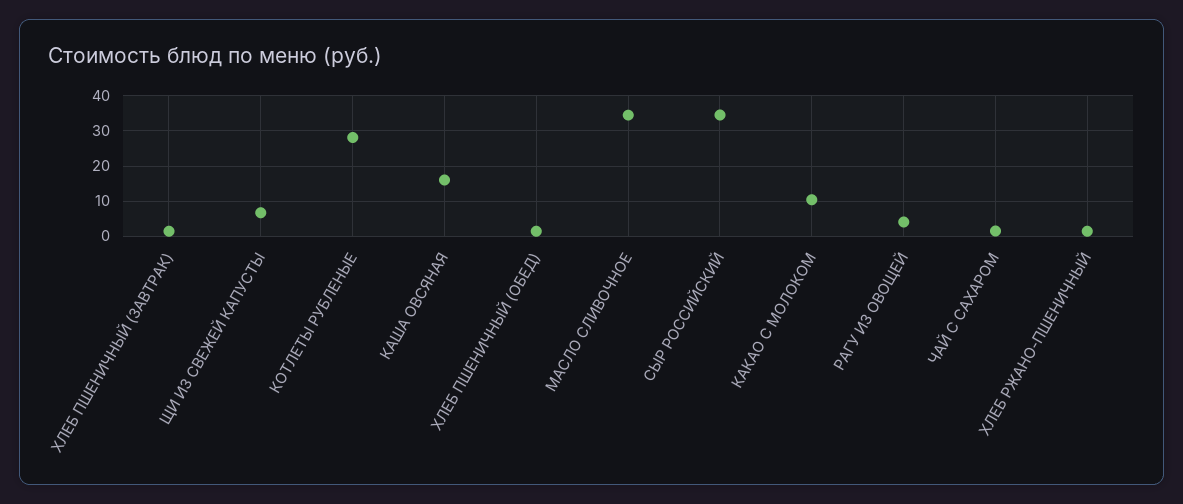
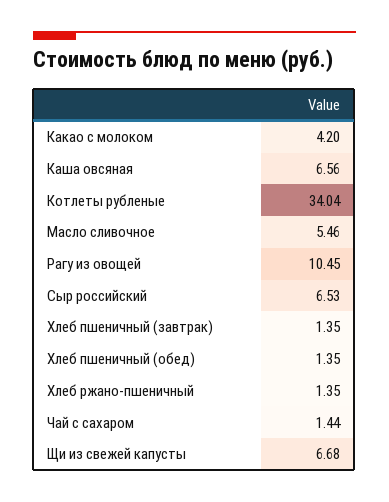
  {
    "ХЛЕБ ПШЕНИЧНЫЙ (ЗАВТРАК)": 1.35,
    "ЩИ ИЗ СВЕЖЕЙ КАПУСТЫ": 6.68,
-   "КОТЛЕТЫ РУБЛЕНЫЕ": 28,
+   "КОТЛЕТЫ РУБЛЕНЫЕ": 34.04,
-   "КАША ОВСЯНАЯ": 16,
+   "КАША ОВСЯНАЯ": 6.56,
    "ХЛЕБ ПШЕНИЧНЫЙ (ОБЕД)": 1.35,
-   "МАСЛО СЛИВОЧНОЕ": 34,
+   "МАСЛО СЛИВОЧНОЕ": 5.46,
-   "СЫР РОССИЙСКИЙ": 34,
+   "СЫР РОССИЙСКИЙ": 6.53,
-   "КАКАО С МОЛОКОМ": 10,
+   "КАКАО С МОЛОКОМ": 4.2,
-   "РАГУ ИЗ ОВОЩЕЙ": 4,
+   "РАГУ ИЗ ОВОЩЕЙ": 10.45,
    "ЧАЙ С САХАРОМ": 1.44,
    "ХЛЕБ РЖАНО-ПШЕНИЧНЫЙ": 1.35
  }

